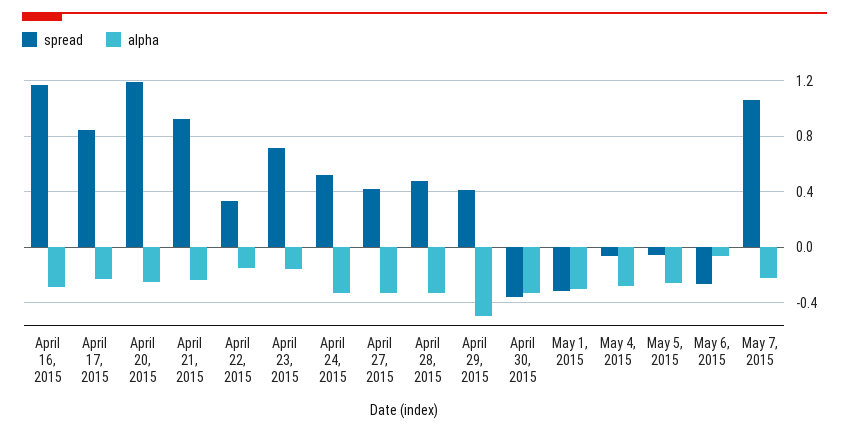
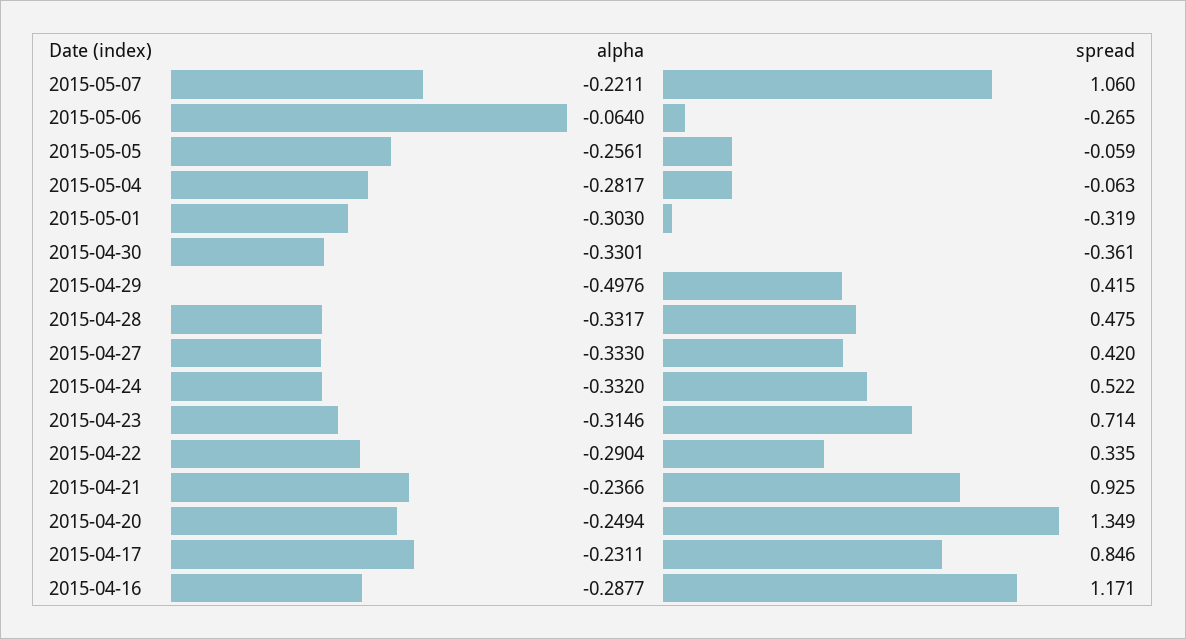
  {
    "spread": {
      "April 16, 2015": 1.171,
      "April 17, 2015": 0.846,
-     "April 20, 2015": 1.2,
+     "April 20, 2015": 1.349,
      "April 21, 2015": 0.925,
      "April 22, 2015": 0.335,
      "April 23, 2015": 0.714,
      "April 24, 2015": 0.522,
      "April 27, 2015": 0.42,
      "April 28, 2015": 0.475,
      "April 29, 2015": 0.415,
      "April 30, 2015": -0.361,
      "May 1, 2015": -0.319,
      "May 4, 2015": -0.063,
      "May 5, 2015": -0.059,
      "May 6, 2015": -0.265,
      "May 7, 2015": 1.06
    },
    "alpha": {
      "April 16, 2015": -0.2877,
      "April 17, 2015": -0.2311,
      "April 20, 2015": -0.2494,
      "April 21, 2015": -0.2366,
-     "April 22, 2015": -0.15,
+     "April 22, 2015": -0.2904,
-     "April 23, 2015": -0.15,
+     "April 23, 2015": -0.3146,
      "April 24, 2015": -0.332,
      "April 27, 2015": -0.333,
      "April 28, 2015": -0.3317,
      "April 29, 2015": -0.4976,
      "April 30, 2015": -0.3301,
      "May 1, 2015": -0.303,
      "May 4, 2015": -0.2817,
      "May 5, 2015": -0.2561,
      "May 6, 2015": -0.064,
      "May 7, 2015": -0.2211
    }
  }

